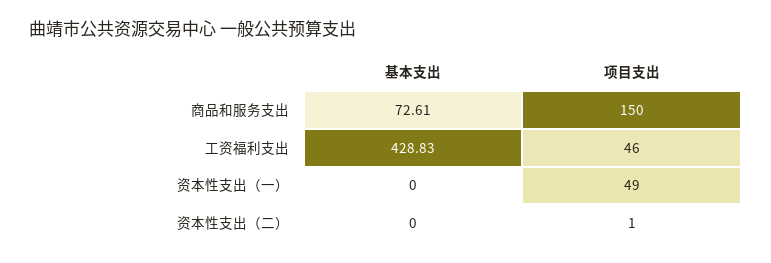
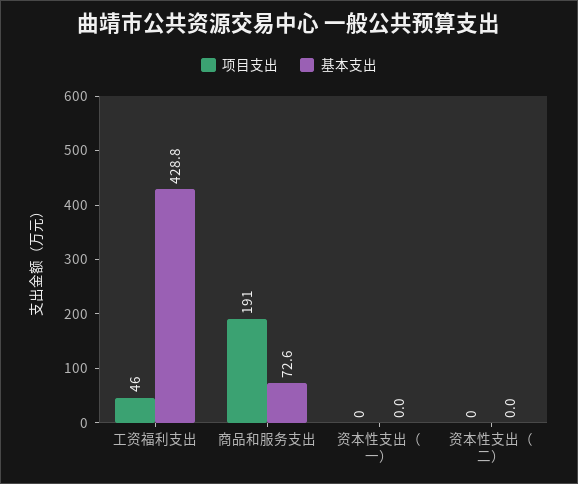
  {
    "基本支出": {
      "商品和服务支出": 72.61,
      "工资福利支出": 428.83,
      "资本性支出（一）": 0,
      "资本性支出（二）": 0
    },
    "项目支出": {
-     "商品和服务支出": 150,
+     "商品和服务支出": 191,
      "工资福利支出": 46,
-     "资本性支出（一）": 49,
+     "资本性支出（一）": 0,
-     "资本性支出（二）": 1
+     "资本性支出（二）": 0
    }
  }

